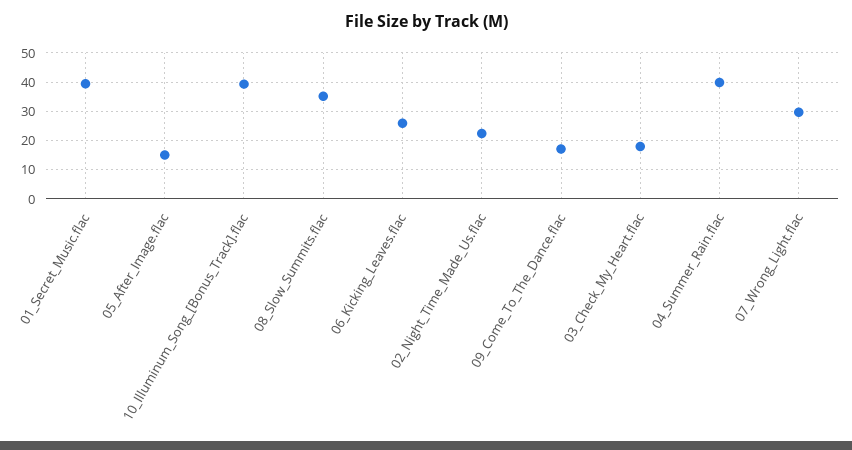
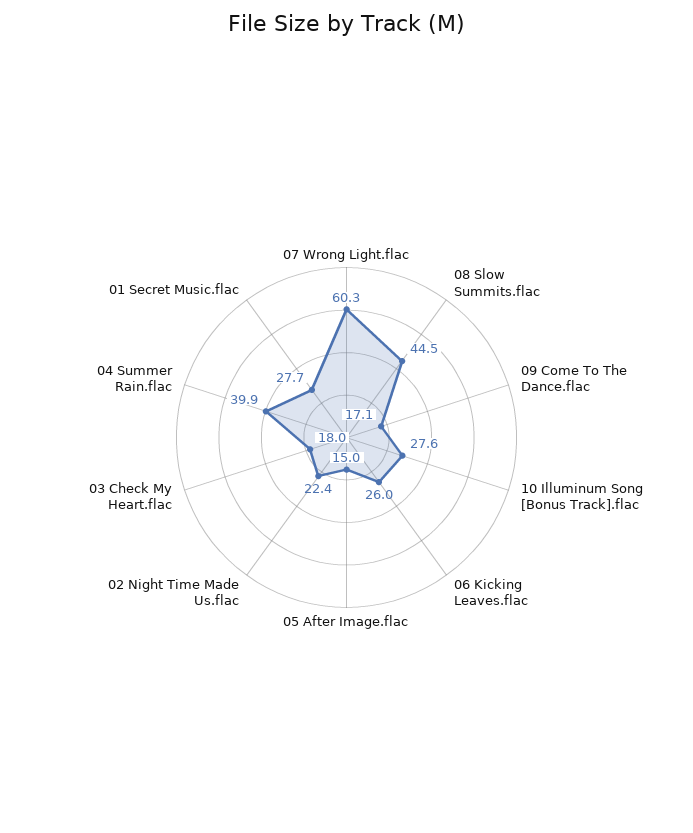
  {
-   "01_Secret_Music.flac": 40,
+   "01_Secret_Music.flac": 27.7,
    "05_After_Image.flac": 15,
-   "10_Illuminum_Song_[Bonus_Track].flac": 40,
+   "10_Illuminum_Song_[Bonus_Track].flac": 27.6,
-   "08_Slow_Summits.flac": 35,
+   "08_Slow_Summits.flac": 44.5,
    "06_Kicking_Leaves.flac": 26,
    "02_Night_Time_Made_Us.flac": 22.4,
    "09_Come_To_The_Dance.flac": 17.1,
    "03_Check_My_Heart.flac": 18,
    "04_Summer_Rain.flac": 39.9,
-   "07_Wrong_Light.flac": 30
+   "07_Wrong_Light.flac": 60.3
  }

